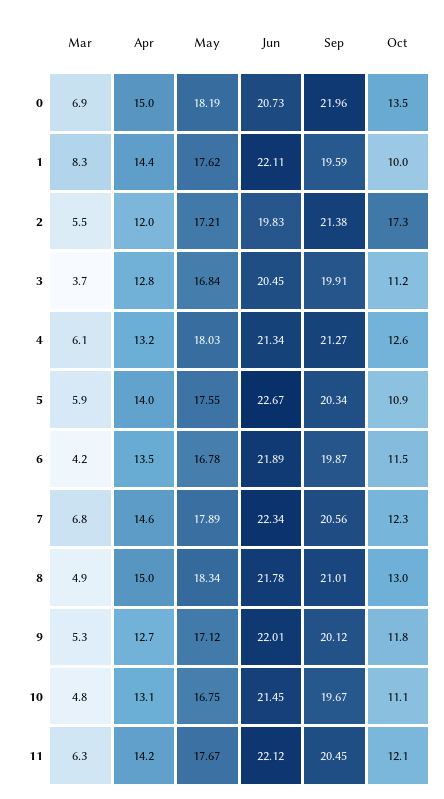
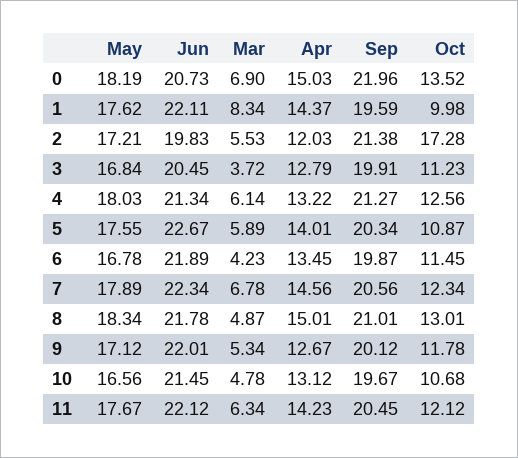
  {
    "Mar": {
      "0": 6.9,
      "1": 8.34,
      "2": 5.53,
      "3": 3.72,
      "4": 6.14,
      "5": 5.89,
      "6": 4.23,
      "7": 6.78,
      "8": 4.87,
      "9": 5.34,
      "10": 4.78,
      "11": 6.34
    },
    "Apr": {
      "0": 15.03,
      "1": 14.37,
      "2": 12.03,
      "3": 12.79,
      "4": 13.22,
      "5": 14.01,
      "6": 13.45,
      "7": 14.56,
      "8": 15.01,
      "9": 12.67,
      "10": 13.12,
      "11": 14.23
    },
    "May": {
      "0": 18.19,
      "1": 17.62,
      "2": 17.21,
      "3": 16.84,
      "4": 18.03,
      "5": 17.55,
      "6": 16.78,
      "7": 17.89,
      "8": 18.34,
      "9": 17.12,
-     "10": 16.75,
+     "10": 16.56,
      "11": 17.67
    },
    "Jun": {
      "0": 20.73,
      "1": 22.11,
      "2": 19.83,
      "3": 20.45,
      "4": 21.34,
      "5": 22.67,
      "6": 21.89,
      "7": 22.34,
      "8": 21.78,
      "9": 22.01,
      "10": 21.45,
      "11": 22.12
    },
    "Sep": {
      "0": 21.96,
      "1": 19.59,
      "2": 21.38,
      "3": 19.91,
      "4": 21.27,
      "5": 20.34,
      "6": 19.87,
      "7": 20.56,
      "8": 21.01,
      "9": 20.12,
      "10": 19.67,
      "11": 20.45
    },
    "Oct": {
      "0": 13.52,
      "1": 9.98,
      "2": 17.28,
      "3": 11.23,
      "4": 12.56,
      "5": 10.87,
      "6": 11.45,
      "7": 12.34,
      "8": 13.01,
      "9": 11.78,
-     "10": 11.1,
+     "10": 10.68,
      "11": 12.12
    }
  }

